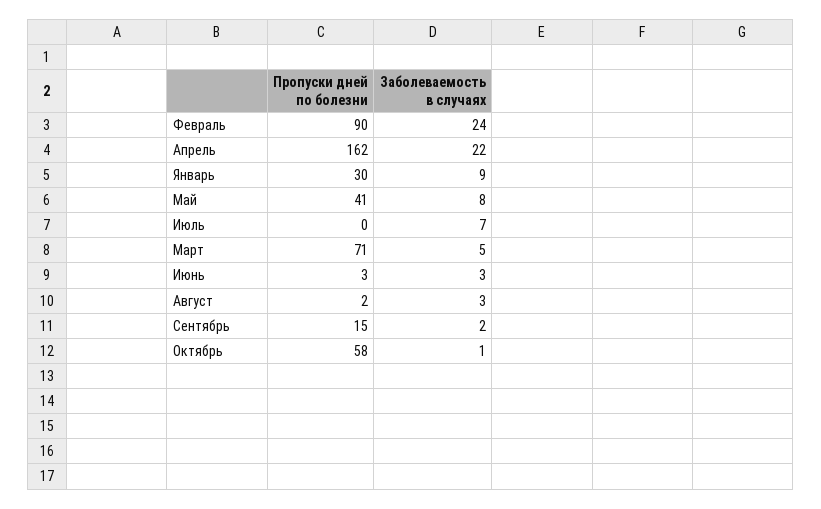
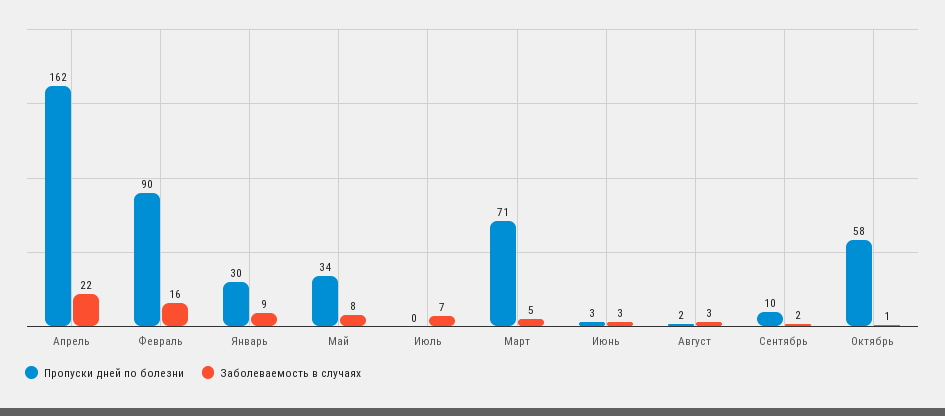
  {
    "Пропуски дней по болезни": {
      "Февраль": 90,
      "Апрель": 162,
      "Январь": 30,
-     "Май": 41,
+     "Май": 34,
      "Июль": 0,
      "Март": 71,
      "Июнь": 3,
      "Август": 2,
-     "Сентябрь": 15,
+     "Сентябрь": 10,
      "Октябрь": 58
    },
    "Заболеваемость в случаях": {
-     "Февраль": 24,
+     "Февраль": 16,
      "Апрель": 22,
      "Январь": 9,
      "Май": 8,
      "Июль": 7,
      "Март": 5,
      "Июнь": 3,
      "Август": 3,
      "Сентябрь": 2,
      "Октябрь": 1
    }
  }

